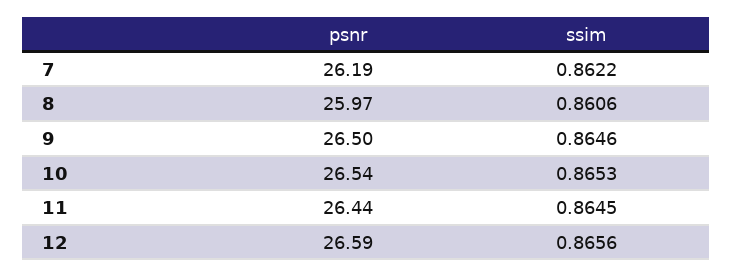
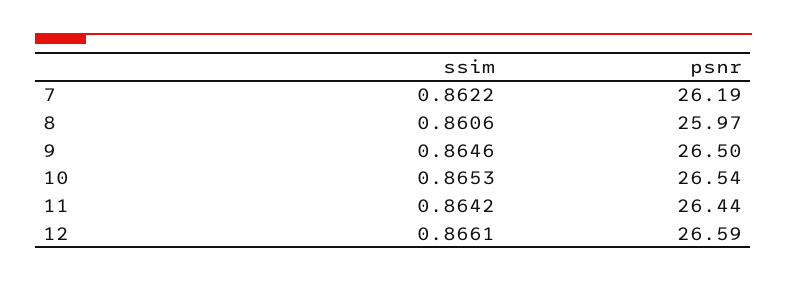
  {
    "psnr": {
      "7": 26.19,
      "8": 25.97,
      "9": 26.5,
      "10": 26.54,
      "11": 26.44,
      "12": 26.59
    },
    "ssim": {
      "7": 0.8622,
      "8": 0.8606,
      "9": 0.8646,
      "10": 0.8653,
-     "11": 0.8645,
+     "11": 0.8642,
-     "12": 0.8656
+     "12": 0.8661
    }
  }

